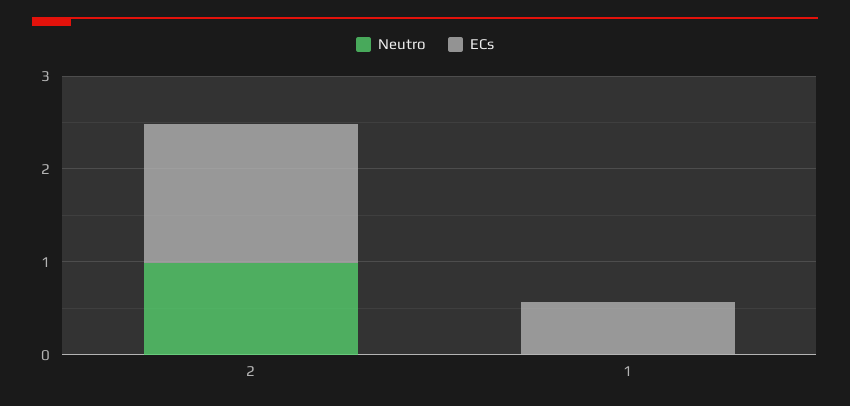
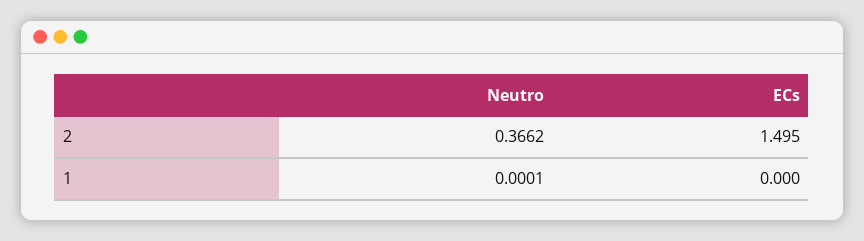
  {
    "Neutro": {
-     "2": 1,
+     "2": 0.3662,
      "1": 0.0001
    },
    "ECs": {
      "2": 1.495,
-     "1": 0.6
+     "1": 0
    }
  }

